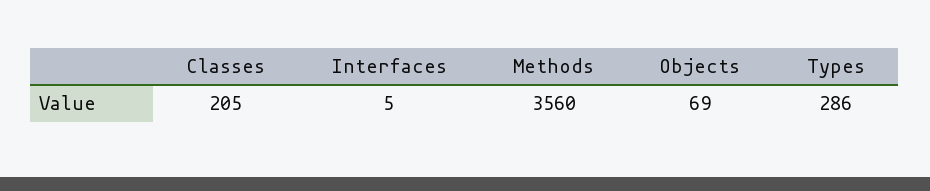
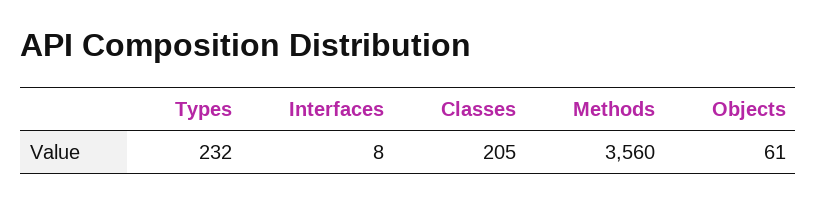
  {
    "Classes": 205,
-   "Interfaces": 5,
+   "Interfaces": 8,
    "Methods": 3560,
-   "Objects": 69,
+   "Objects": 61,
-   "Types": 286
+   "Types": 232
  }

